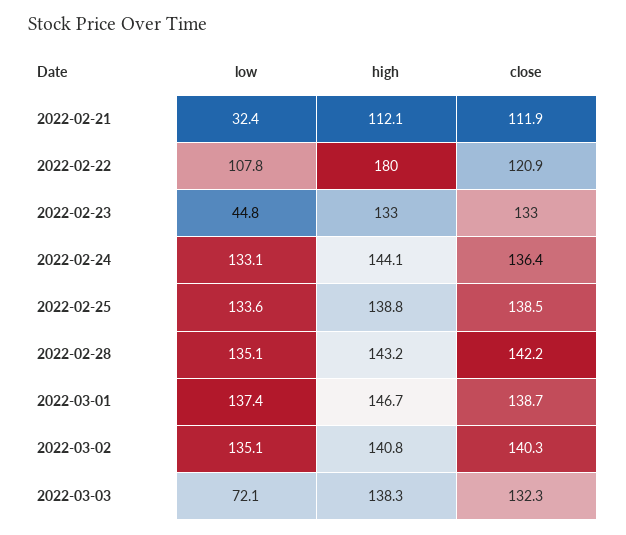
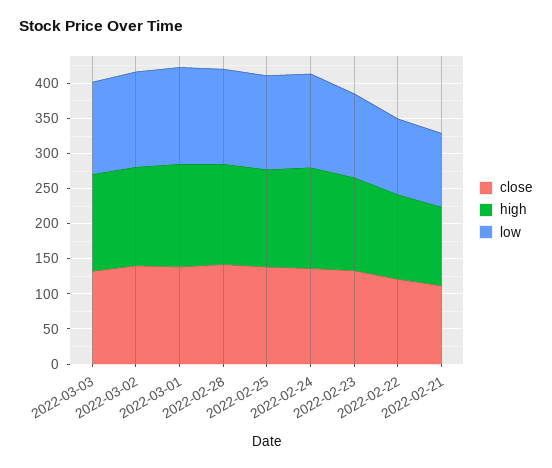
  {
    "low": {
-     "2022-02-21": 32.4,
+     "2022-02-21": 100,
      "2022-02-22": 107.8,
-     "2022-02-23": 44.8,
+     "2022-02-23": 125,
      "2022-02-24": 133.1,
      "2022-02-25": 133.6,
      "2022-02-28": 135.1,
      "2022-03-01": 137.4,
      "2022-03-02": 135.1,
-     "2022-03-03": 72.1
+     "2022-03-03": 125
    },
    "high": {
      "2022-02-21": 112.1,
-     "2022-02-22": 180,
+     "2022-02-22": 125,
      "2022-02-23": 133,
      "2022-02-24": 144.1,
      "2022-02-25": 138.8,
      "2022-02-28": 143.2,
      "2022-03-01": 146.7,
      "2022-03-02": 140.8,
      "2022-03-03": 138.3
    },
    "close": {
      "2022-02-21": 111.9,
      "2022-02-22": 120.9,
      "2022-02-23": 133,
      "2022-02-24": 136.4,
      "2022-02-25": 138.5,
      "2022-02-28": 142.2,
      "2022-03-01": 138.7,
      "2022-03-02": 140.3,
      "2022-03-03": 132.3
    }
  }

